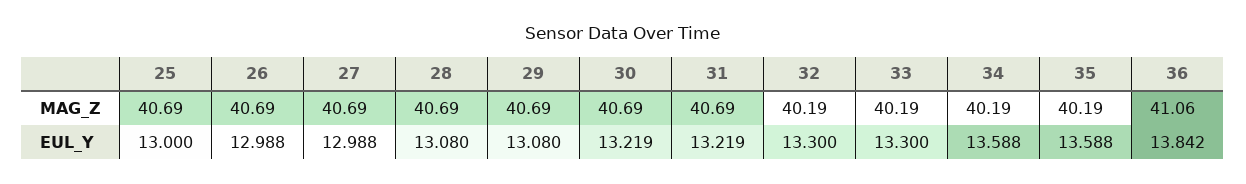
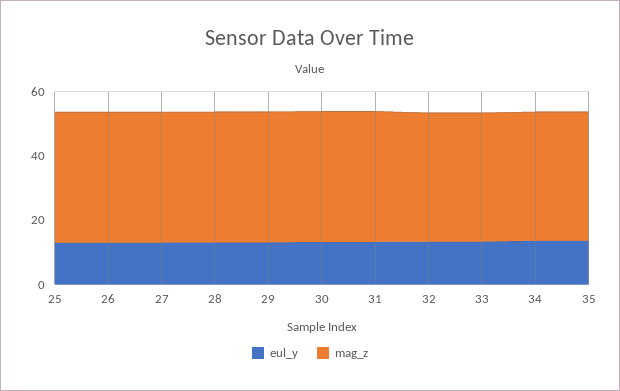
  {
    "MAG_Z": {
      "25": 40.69,
      "26": 40.69,
      "27": 40.69,
      "28": 40.69,
      "29": 40.69,
      "30": 40.69,
      "31": 40.69,
      "32": 40.19,
      "33": 40.19,
      "34": 40.19,
-     "35": 40.19,
+     "35": 40.19
-     "36": 41.06
    },
    "EUL_Y": {
      "25": 13,
      "26": 12.988,
      "27": 12.988,
      "28": 13.08,
      "29": 13.08,
      "30": 13.219,
      "31": 13.219,
      "32": 13.3,
      "33": 13.3,
      "34": 13.588,
-     "35": 13.588,
+     "35": 13.588
-     "36": 13.842
    }
  }

